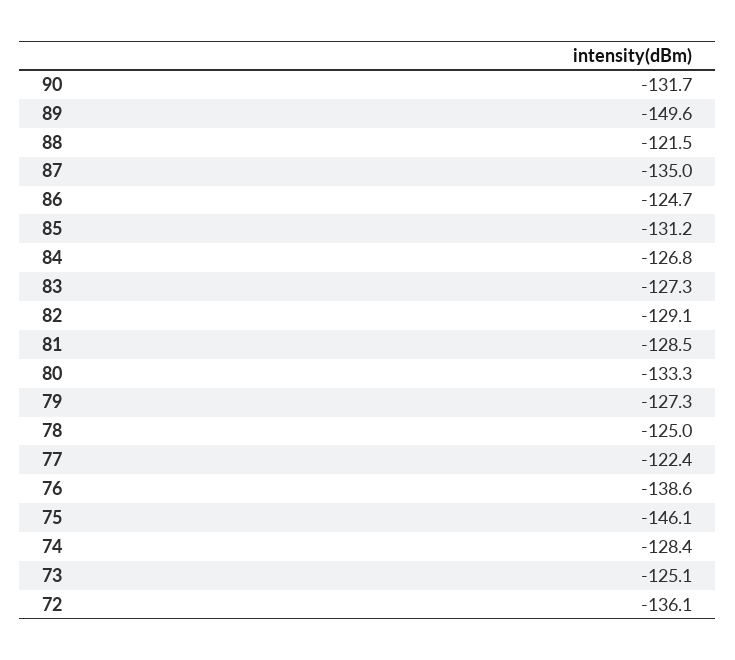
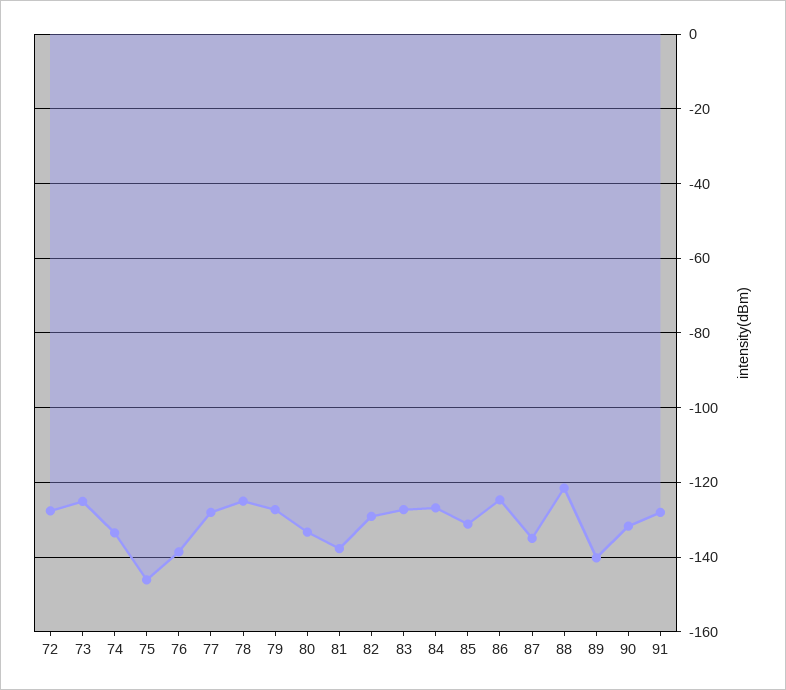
  {
    "90": -131.7,
-   "89": -149.6,
+   "89": -140,
    "88": -121.5,
    "87": -135,
    "86": -124.7,
    "85": -131.2,
    "84": -126.8,
    "83": -127.3,
    "82": -129.1,
-   "81": -128.5,
+   "81": -138,
    "80": -133.3,
    "79": -127.3,
    "78": -125,
-   "77": -122.4,
+   "77": -128,
    "76": -138.6,
    "75": -146.1,
-   "74": -128.4,
+   "74": -134,
    "73": -125.1,
-   "72": -136.1
+   "72": -128,
+   "91": -128
  }

